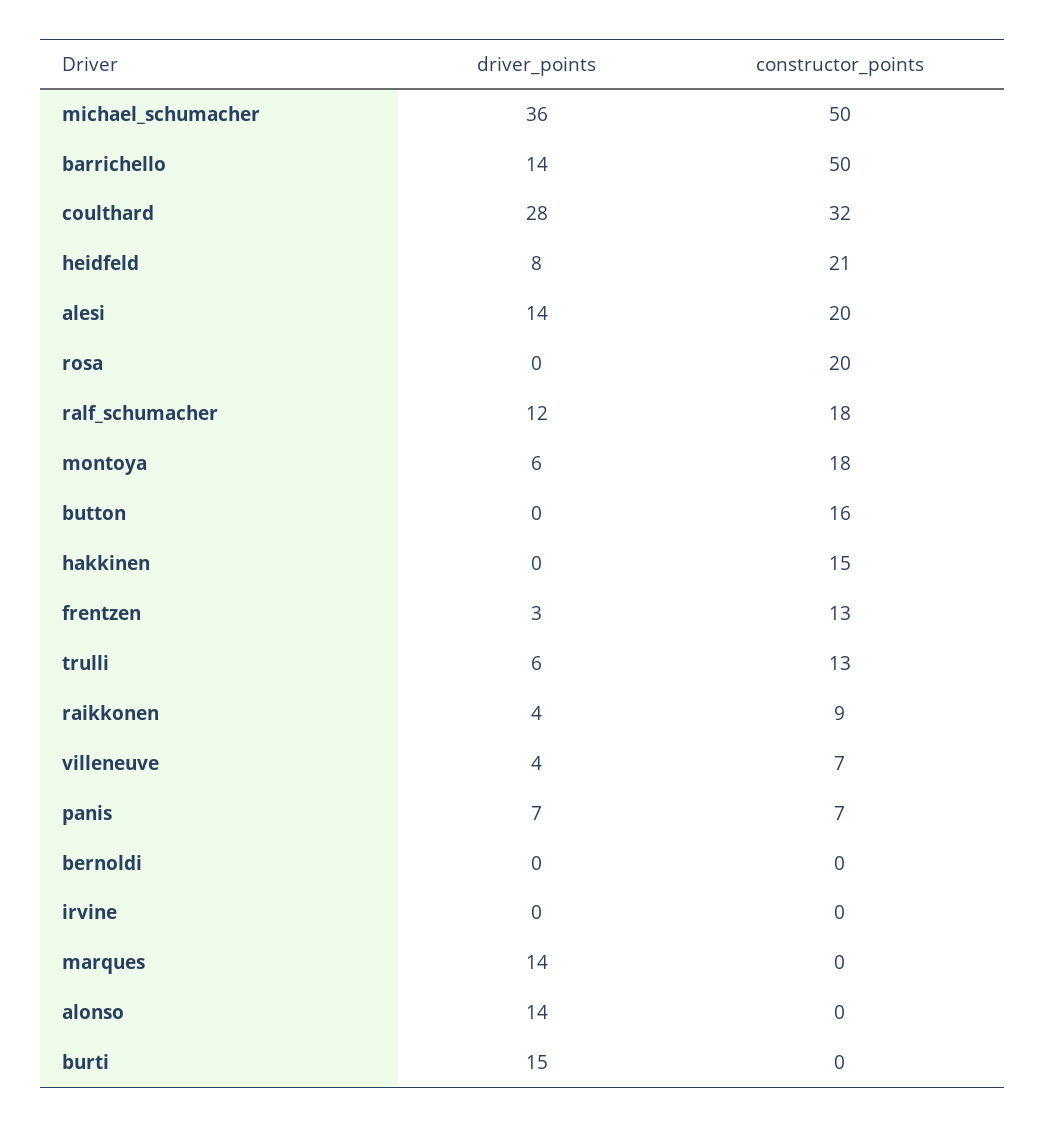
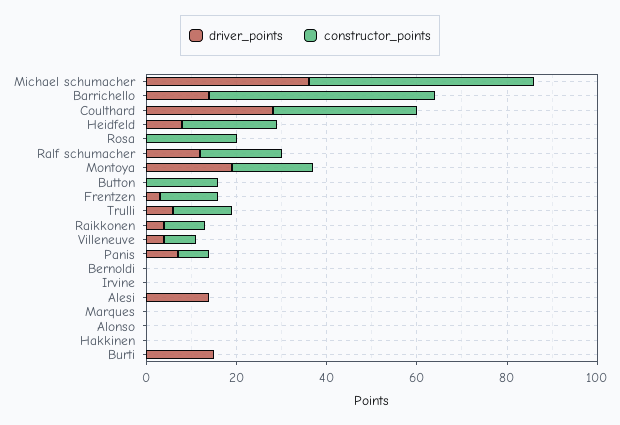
  {
    "driver_points": {
      "michael_schumacher": 36,
      "barrichello": 14,
      "coulthard": 28,
      "heidfeld": 8,
      "alesi": 14,
      "rosa": 0,
      "ralf_schumacher": 12,
-     "montoya": 6,
+     "montoya": 20,
      "button": 0,
      "hakkinen": 0,
      "frentzen": 3,
      "trulli": 6,
      "raikkonen": 4,
      "villeneuve": 4,
      "panis": 7,
      "bernoldi": 0,
      "irvine": 0,
-     "marques": 14,
+     "marques": 0,
-     "alonso": 14,
+     "alonso": 0,
      "burti": 15
    },
    "constructor_points": {
      "michael_schumacher": 50,
      "barrichello": 50,
      "coulthard": 32,
      "heidfeld": 21,
-     "alesi": 20,
+     "alesi": 0,
      "rosa": 20,
      "ralf_schumacher": 18,
      "montoya": 18,
      "button": 16,
-     "hakkinen": 15,
+     "hakkinen": 0,
      "frentzen": 13,
      "trulli": 13,
      "raikkonen": 9,
      "villeneuve": 7,
      "panis": 7,
      "bernoldi": 0,
      "irvine": 0,
      "marques": 0,
      "alonso": 0,
      "burti": 0
    }
  }

